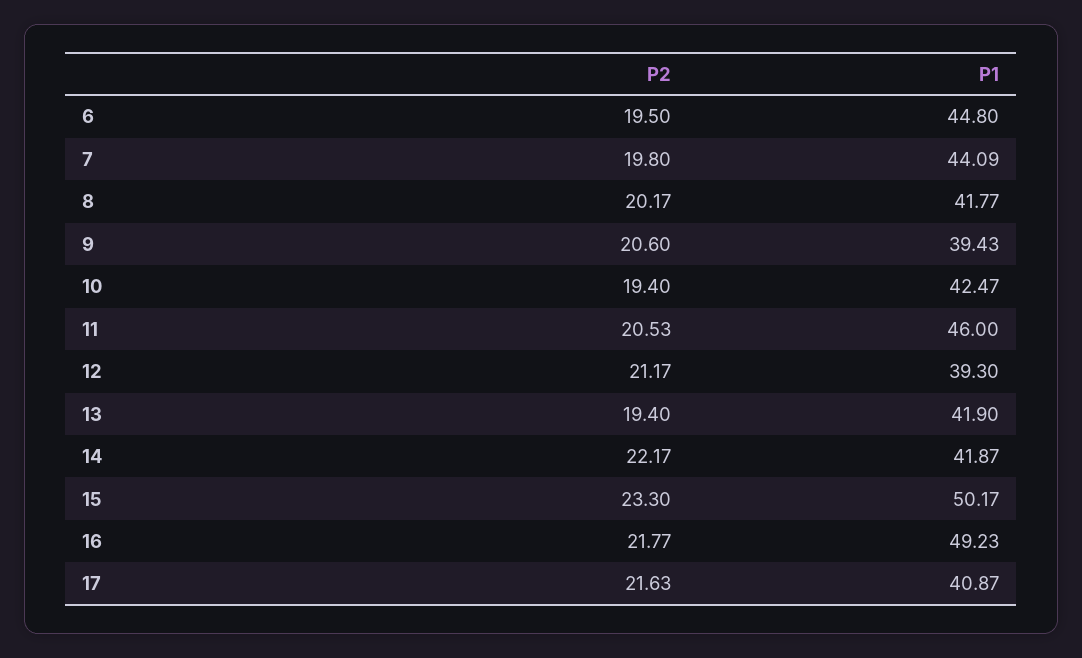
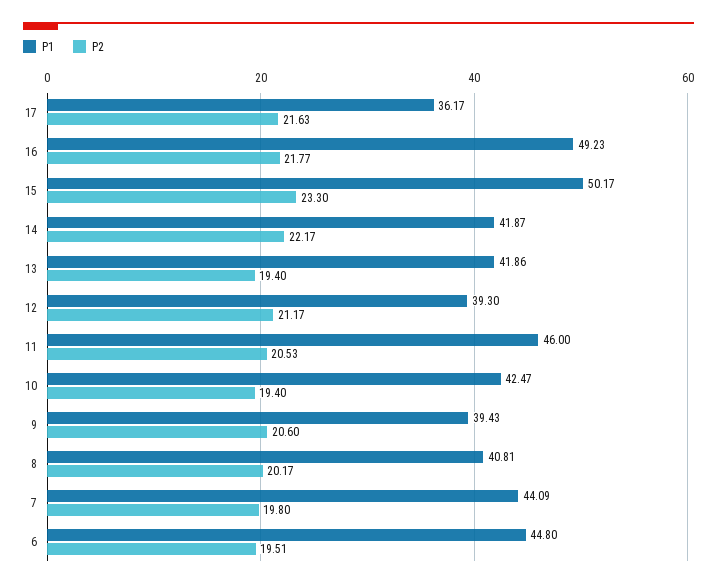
  {
    "P2": {
-     "6": 19.5,
+     "6": 19.51,
      "7": 19.8,
      "8": 20.17,
      "9": 20.6,
      "10": 19.4,
      "11": 20.53,
      "12": 21.17,
      "13": 19.4,
      "14": 22.17,
      "15": 23.3,
      "16": 21.77,
      "17": 21.63
    },
    "P1": {
      "6": 44.8,
      "7": 44.09,
-     "8": 41.77,
+     "8": 40.81,
      "9": 39.43,
      "10": 42.47,
      "11": 46,
      "12": 39.3,
-     "13": 41.9,
+     "13": 41.86,
      "14": 41.87,
      "15": 50.17,
      "16": 49.23,
-     "17": 40.87
+     "17": 36.17
    }
  }

